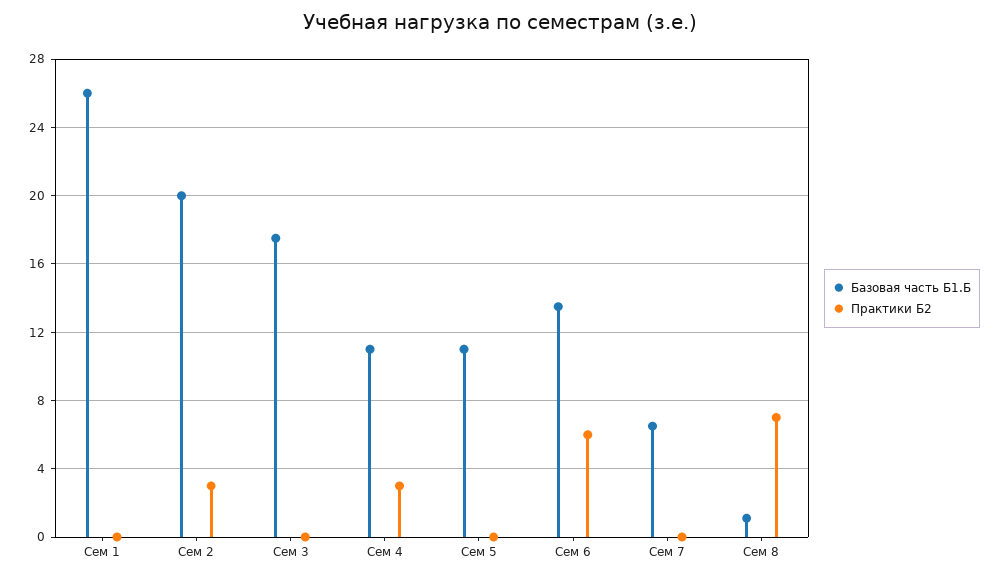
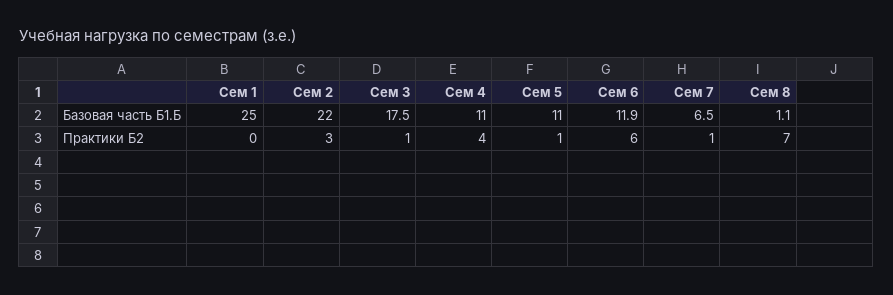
  {
    "Базовая часть Б1.Б": {
-     "Сем 1": 26,
+     "Сем 1": 25,
-     "Сем 2": 20,
+     "Сем 2": 22,
      "Сем 3": 17.5,
      "Сем 4": 11,
      "Сем 5": 11,
-     "Сем 6": 13.5,
+     "Сем 6": 11.9,
      "Сем 7": 6.5,
      "Сем 8": 1.1
    },
    "Практики Б2": {
      "Сем 1": 0,
      "Сем 2": 3,
-     "Сем 3": 0,
+     "Сем 3": 1,
-     "Сем 4": 3,
+     "Сем 4": 4,
-     "Сем 5": 0,
+     "Сем 5": 1,
      "Сем 6": 6,
-     "Сем 7": 0,
+     "Сем 7": 1,
      "Сем 8": 7
    }
  }

